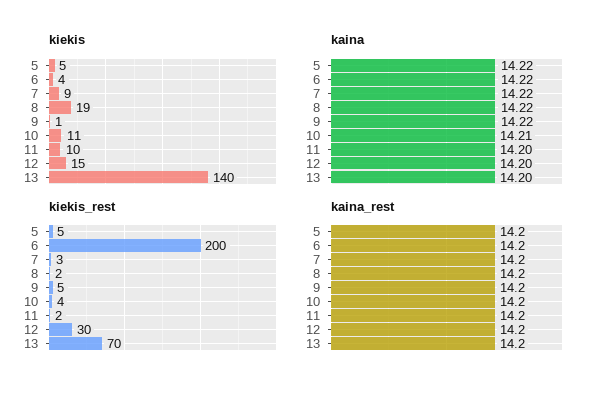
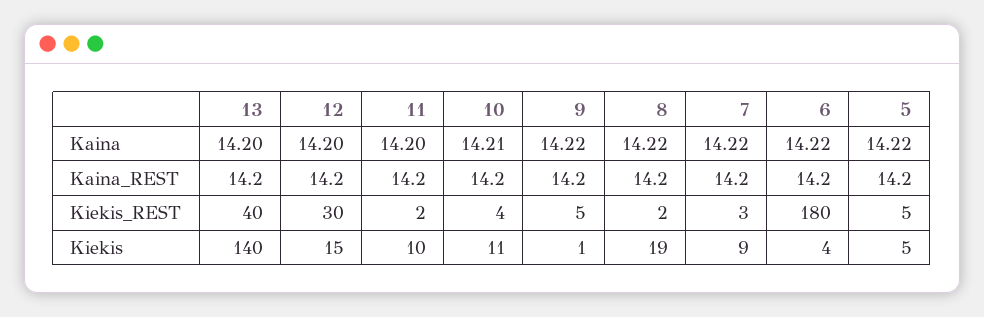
  {
    "kiekis": {
      "5": 5,
      "6": 4,
      "7": 9,
      "8": 19,
      "9": 1,
      "10": 11,
      "11": 10,
      "12": 15,
      "13": 140
    },
    "kaina": {
      "5": 14.22,
      "6": 14.22,
      "7": 14.22,
      "8": 14.22,
      "9": 14.22,
      "10": 14.21,
      "11": 14.2,
      "12": 14.2,
      "13": 14.2
    },
    "kiekis_rest": {
      "5": 5,
-     "6": 200,
+     "6": 180,
      "7": 3,
      "8": 2,
      "9": 5,
      "10": 4,
      "11": 2,
      "12": 30,
-     "13": 70
+     "13": 40
    },
    "kaina_rest": {
      "5": 14.2,
      "6": 14.2,
      "7": 14.2,
      "8": 14.2,
      "9": 14.2,
      "10": 14.2,
      "11": 14.2,
      "12": 14.2,
      "13": 14.2
    }
  }

